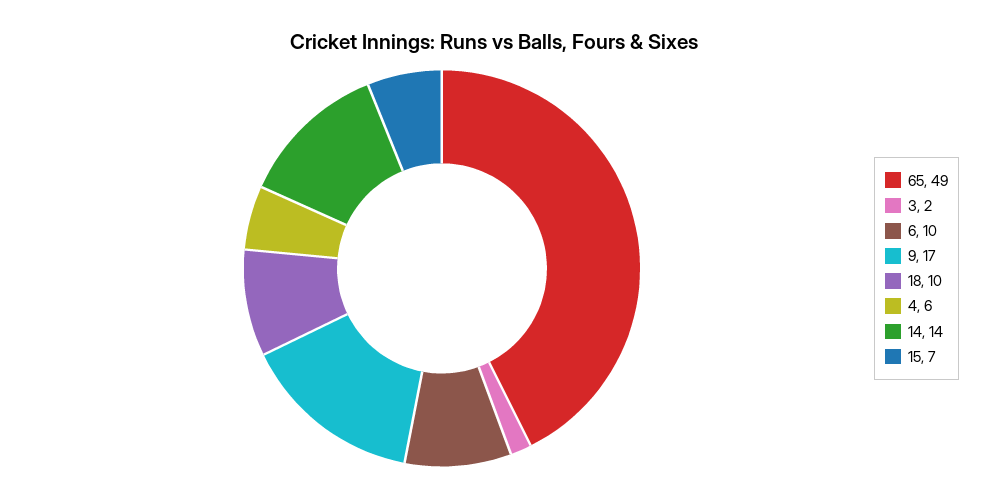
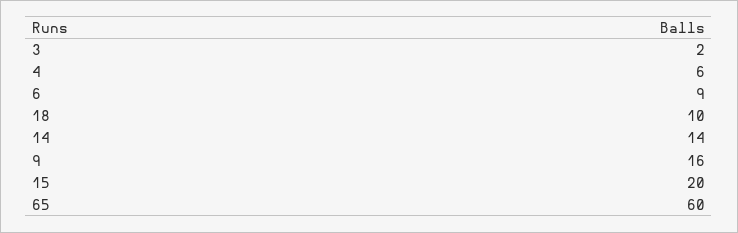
  {
-   "65": 49,
+   "65": 60,
    "3": 2,
-   "6": 10,
+   "6": 9,
-   "9": 17,
+   "9": 16,
    "18": 10,
    "4": 6,
    "14": 14,
-   "15": 7
+   "15": 20
  }

